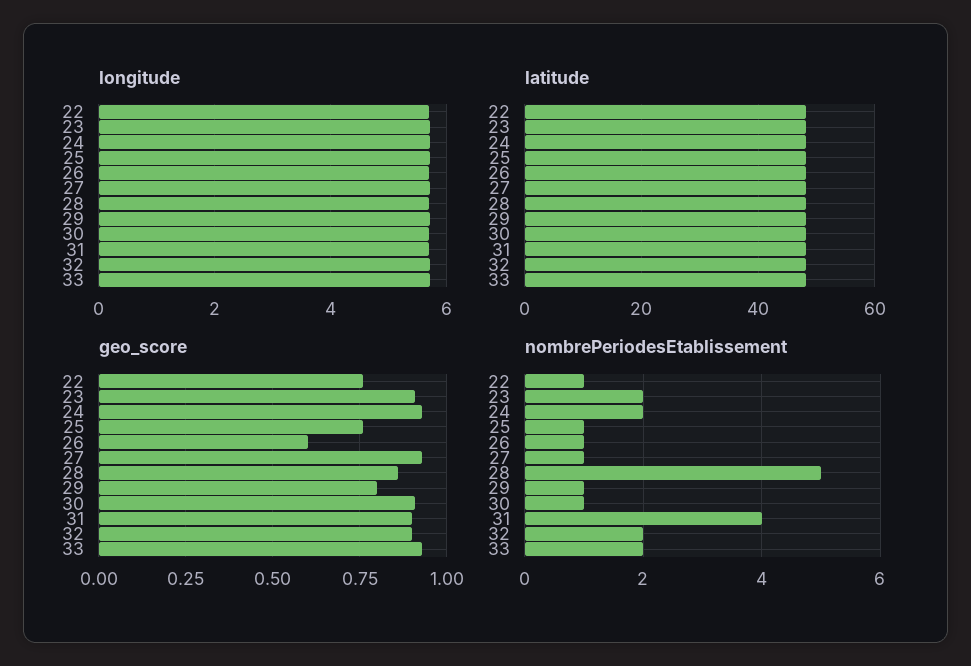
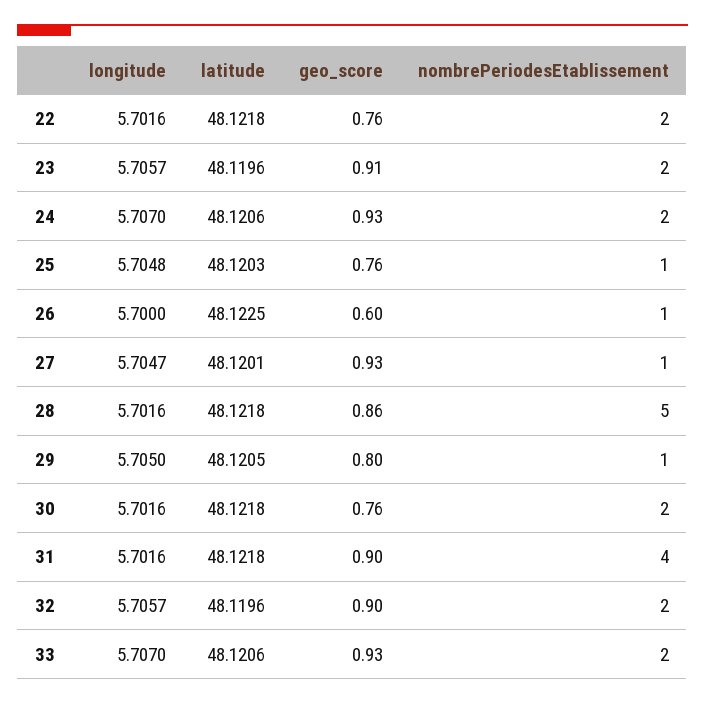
  {
    "longitude": {
      "22": 5.7016,
      "23": 5.7057,
      "24": 5.707,
      "25": 5.7048,
      "26": 5.7,
      "27": 5.7047,
      "28": 5.7016,
      "29": 5.705,
      "30": 5.7016,
      "31": 5.7016,
      "32": 5.7057,
      "33": 5.707
    },
    "latitude": {
      "22": 48.1218,
      "23": 48.1196,
      "24": 48.1206,
      "25": 48.1203,
      "26": 48.1225,
      "27": 48.1201,
      "28": 48.1218,
      "29": 48.1205,
      "30": 48.1218,
      "31": 48.1218,
      "32": 48.1196,
      "33": 48.1206
    },
    "geo_score": {
      "22": 0.76,
      "23": 0.91,
      "24": 0.93,
      "25": 0.76,
      "26": 0.6,
      "27": 0.93,
      "28": 0.86,
      "29": 0.8,
-     "30": 0.9,
+     "30": 0.76,
      "31": 0.9,
      "32": 0.9,
      "33": 0.93
    },
    "nombrePeriodesEtablissement": {
-     "22": 1,
+     "22": 2,
      "23": 2,
      "24": 2,
      "25": 1,
      "26": 1,
      "27": 1,
      "28": 5,
      "29": 1,
-     "30": 1,
+     "30": 2,
      "31": 4,
      "32": 2,
      "33": 2
    }
  }

